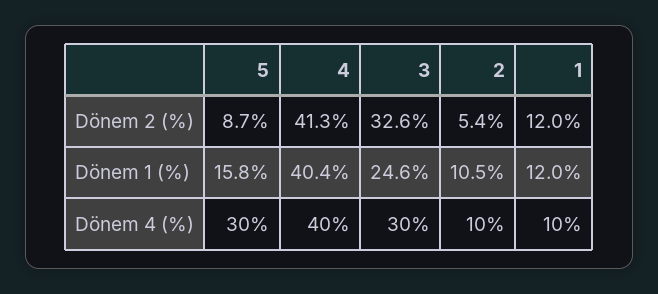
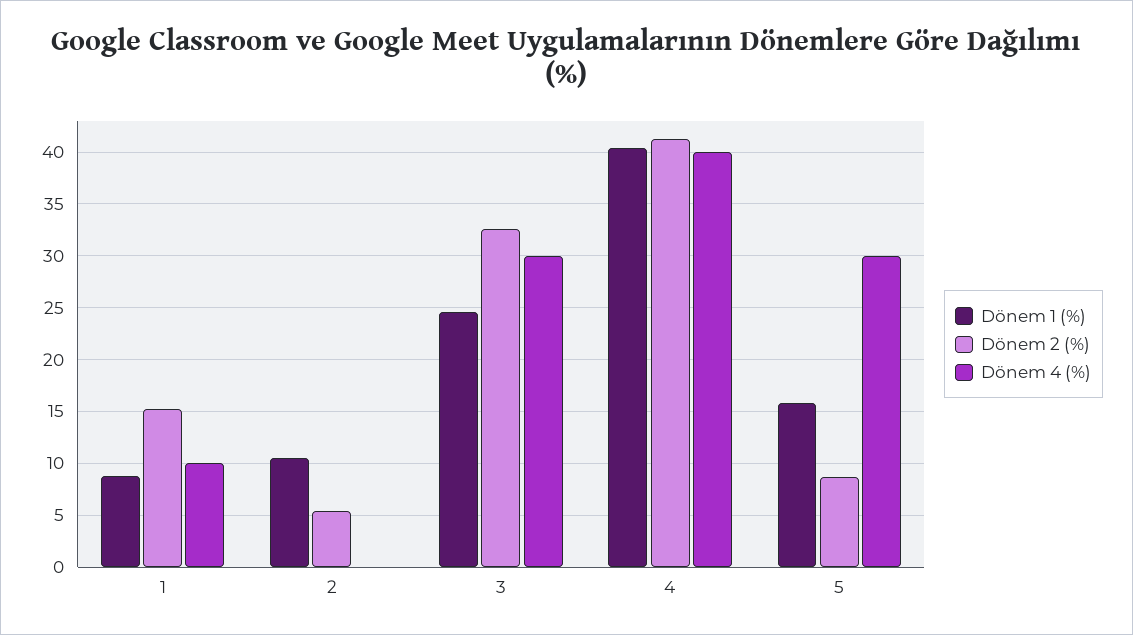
  {
    "Dönem 2 (%)": {
      "5": 8.7,
      "4": 41.3,
      "3": 32.6,
      "2": 5.4,
-     "1": 12
+     "1": 15
    },
    "Dönem 1 (%)": {
      "5": 15.8,
      "4": 40.4,
      "3": 24.6,
      "2": 10.5,
-     "1": 12
+     "1": 9
    },
    "Dönem 4 (%)": {
      "5": 30,
      "4": 40,
      "3": 30,
-     "2": 10,
+     "2": 0,
      "1": 10
    }
  }

